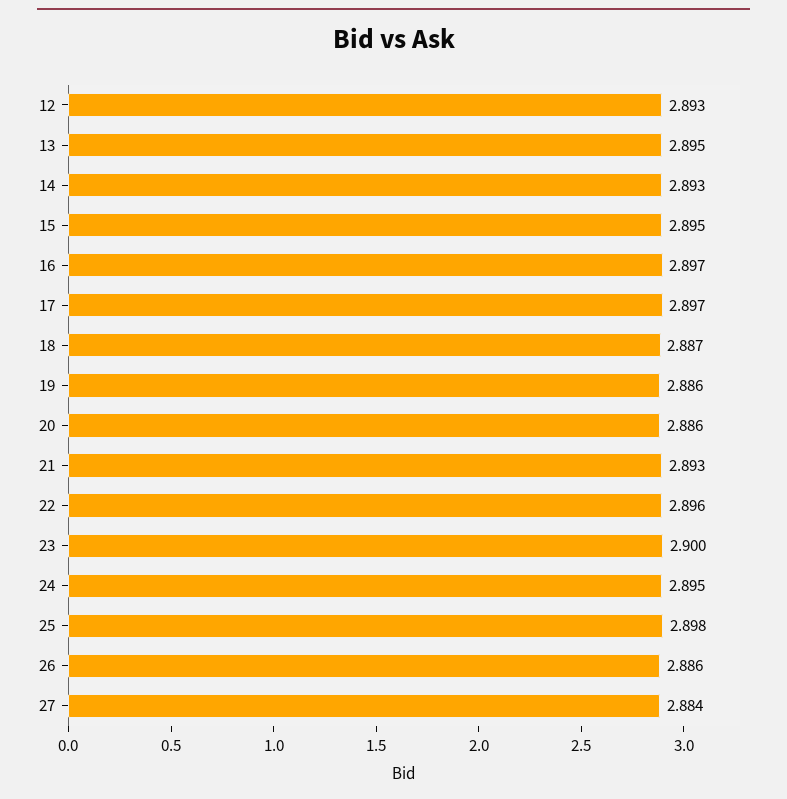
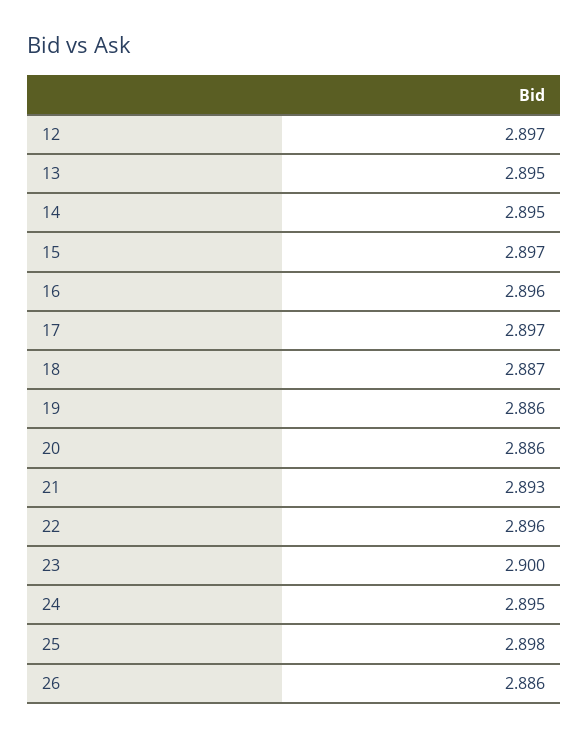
  {
-   "12": 2.893,
+   "12": 2.897,
    "13": 2.895,
-   "14": 2.893,
+   "14": 2.895,
-   "15": 2.895,
+   "15": 2.897,
-   "16": 2.897,
+   "16": 2.896,
    "17": 2.897,
    "18": 2.887,
    "19": 2.886,
    "20": 2.886,
    "21": 2.893,
    "22": 2.896,
    "23": 2.9,
    "24": 2.895,
    "25": 2.898,
-   "26": 2.886,
+   "26": 2.886
-   "27": 2.884
  }

